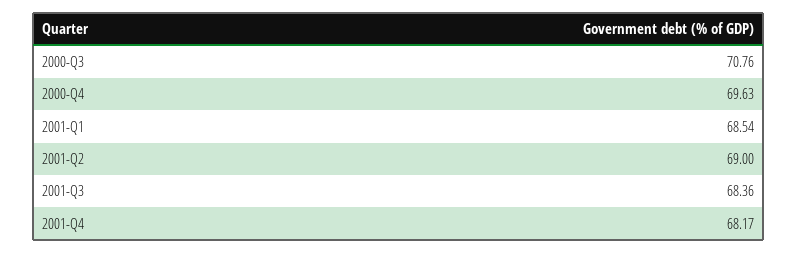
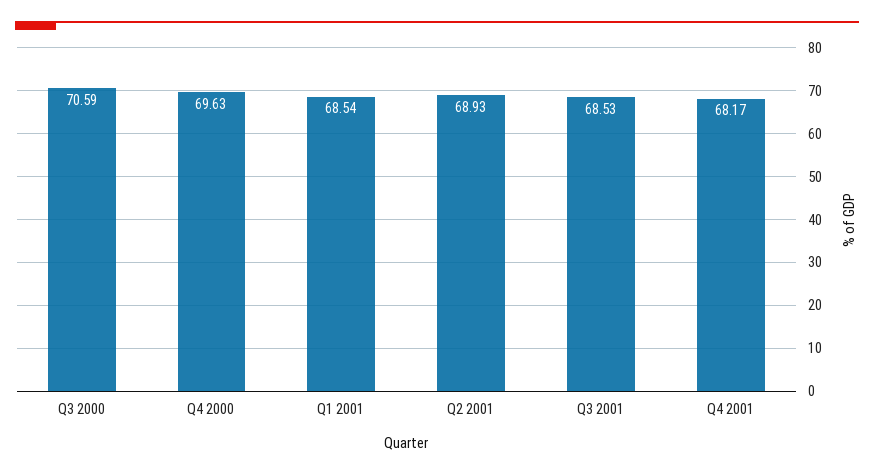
  {
-   "2000-Q3": 70.76,
+   "2000-Q3": 70.59,
    "2000-Q4": 69.63,
    "2001-Q1": 68.54,
-   "2001-Q2": 69,
+   "2001-Q2": 68.93,
-   "2001-Q3": 68.36,
+   "2001-Q3": 68.53,
    "2001-Q4": 68.17
  }

